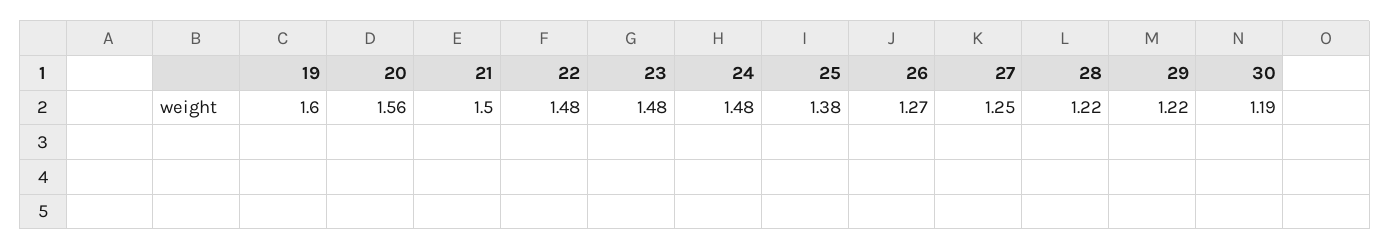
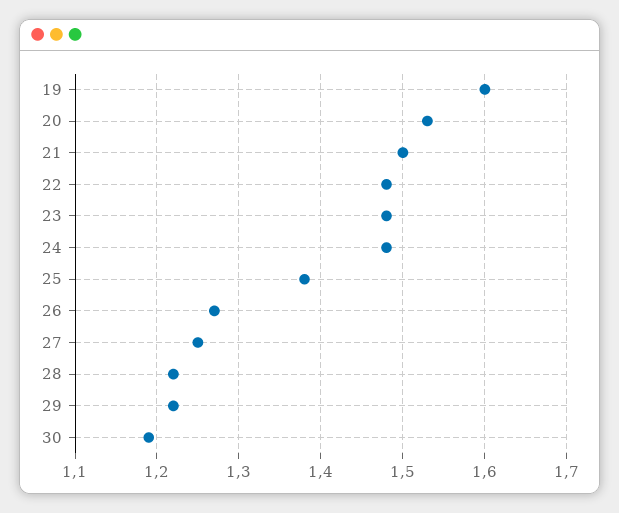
  {
    "19": 1.6,
-   "20": 1.56,
+   "20": 1.53,
    "21": 1.5,
    "22": 1.48,
    "23": 1.48,
    "24": 1.48,
    "25": 1.38,
    "26": 1.27,
    "27": 1.25,
    "28": 1.22,
    "29": 1.22,
    "30": 1.19
  }

